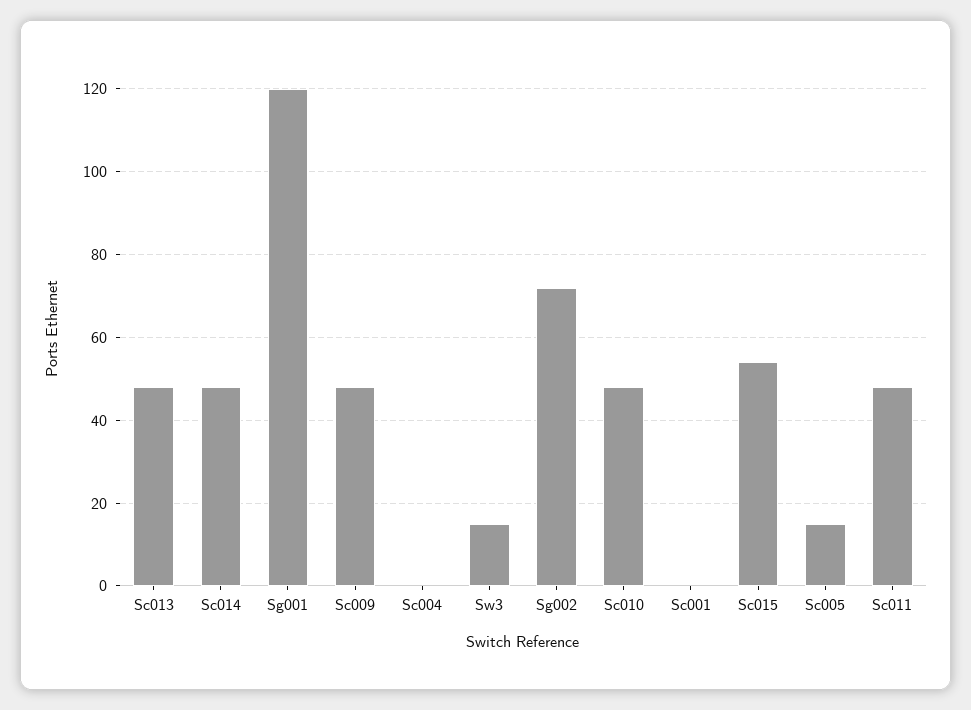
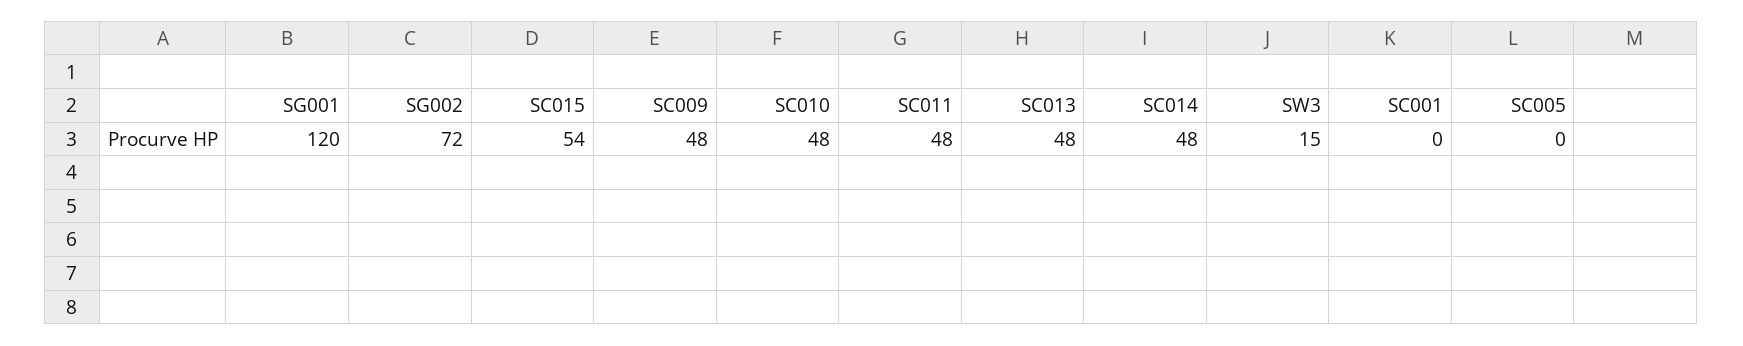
  {
    "Sc013": 48,
    "Sc014": 48,
    "Sg001": 120,
    "Sc009": 48,
-   "Sc004": 0,
    "Sw3": 15,
    "Sg002": 72,
    "Sc010": 48,
    "Sc001": 0,
    "Sc015": 54,
-   "Sc005": 15,
+   "Sc005": 0,
    "Sc011": 48
  }

